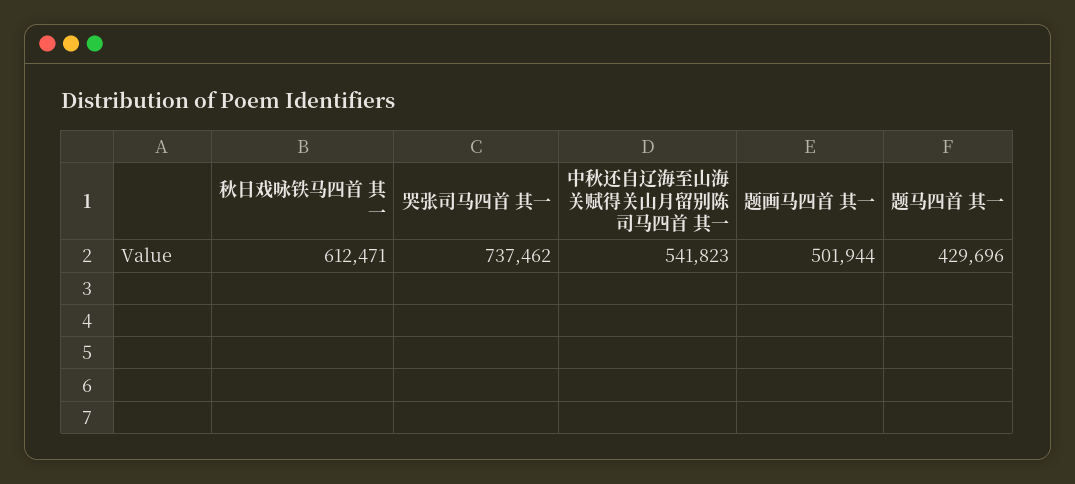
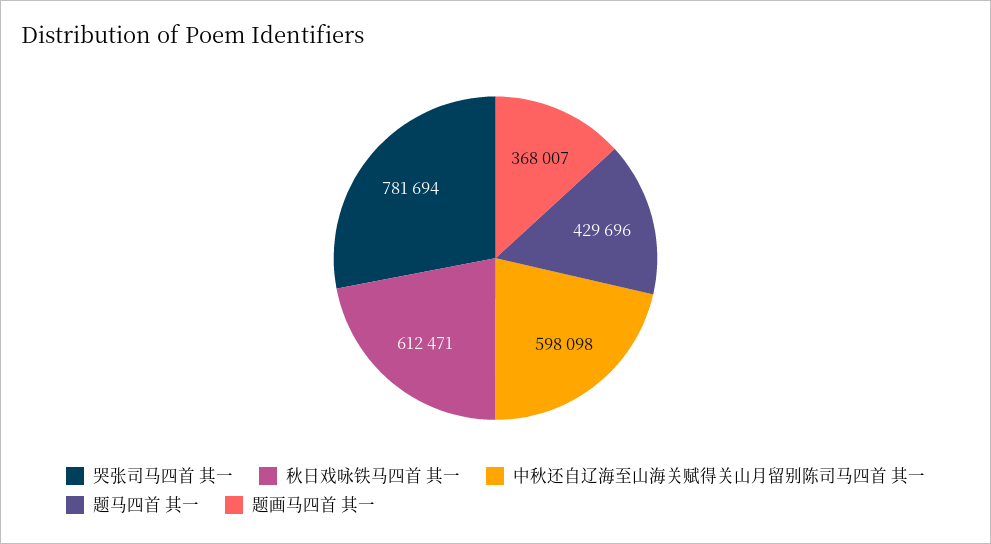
  {
    "秋日戏咏铁马四首 其一": 612471,
-   "哭张司马四首 其一": 737462,
+   "哭张司马四首 其一": 781694,
-   "中秋还自辽海至山海关赋得关山月留别陈司马四首 其一": 541823,
+   "中秋还自辽海至山海关赋得关山月留别陈司马四首 其一": 598098,
-   "题画马四首 其一": 501944,
+   "题画马四首 其一": 368007,
    "题马四首 其一": 429696
  }

